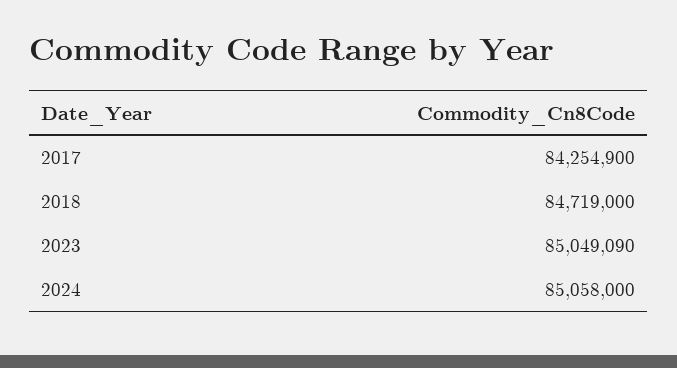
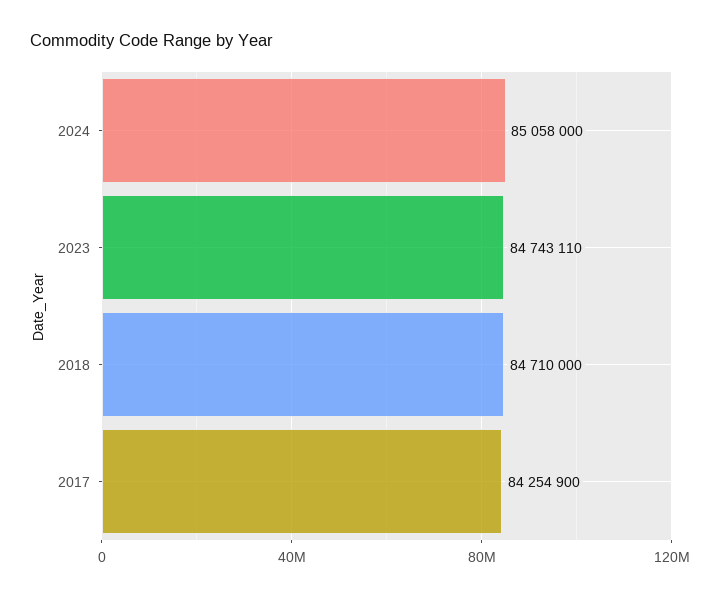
  {
    "2017": 84254900,
-   "2018": 84719000,
+   "2018": 84710000,
-   "2023": 85049090,
+   "2023": 84743110,
    "2024": 85058000
  }

